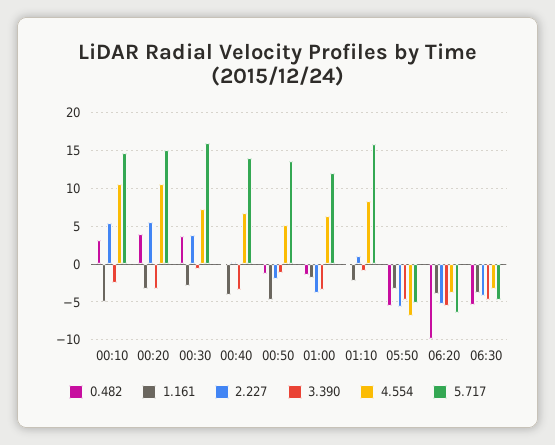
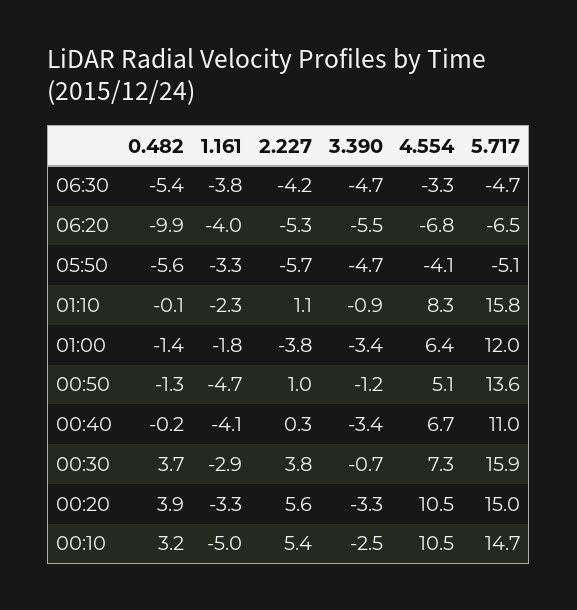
  {
    "0.482": {
      "00:10": 3.2,
      "00:20": 3.9,
      "00:30": 3.7,
      "00:40": -0.2,
      "00:50": -1.3,
      "01:00": -1.4,
      "01:10": -0.1,
      "05:50": -5.6,
      "06:20": -9.9,
      "06:30": -5.4
    },
    "1.161": {
      "00:10": -5,
      "00:20": -3.3,
      "00:30": -2.9,
      "00:40": -4.1,
      "00:50": -4.7,
      "01:00": -1.8,
      "01:10": -2.3,
      "05:50": -3.3,
      "06:20": -4,
      "06:30": -3.8
    },
    "2.227": {
      "00:10": 5.4,
      "00:20": 5.6,
      "00:30": 3.8,
      "00:40": 0.3,
-     "00:50": -2,
+     "00:50": 1,
      "01:00": -3.8,
      "01:10": 1.1,
      "05:50": -5.7,
      "06:20": -5.3,
      "06:30": -4.2
    },
    "3.390": {
      "00:10": -2.5,
      "00:20": -3.3,
      "00:30": -0.7,
      "00:40": -3.4,
      "00:50": -1.2,
      "01:00": -3.4,
      "01:10": -0.9,
      "05:50": -4.7,
      "06:20": -5.5,
      "06:30": -4.7
    },
    "4.554": {
      "00:10": 10.5,
      "00:20": 10.5,
      "00:30": 7.3,
      "00:40": 6.7,
      "00:50": 5.1,
      "01:00": 6.4,
      "01:10": 8.3,
-     "05:50": -7,
+     "05:50": -4.1,
-     "06:20": -4,
+     "06:20": -6.8,
      "06:30": -3.3
    },
    "5.717": {
      "00:10": 14.7,
      "00:20": 15,
      "00:30": 15.9,
-     "00:40": 14,
+     "00:40": 11,
      "00:50": 13.6,
      "01:00": 12,
      "01:10": 15.8,
      "05:50": -5.1,
      "06:20": -6.5,
      "06:30": -4.7
    }
  }

